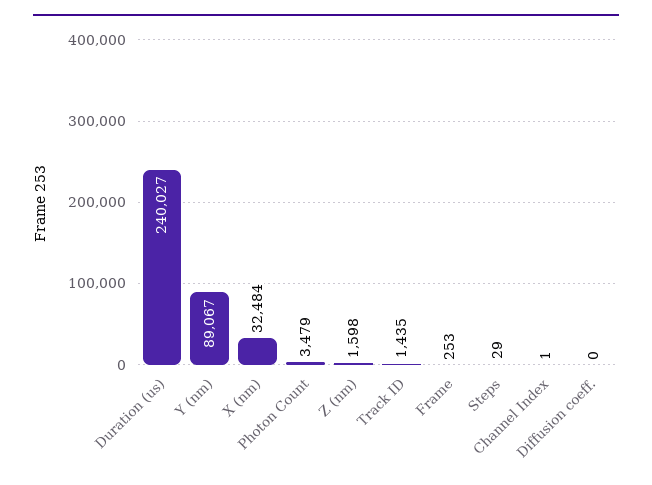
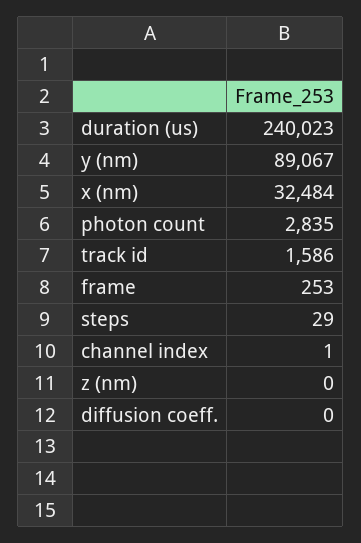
  {
-   "Duration (us)": 240027,
+   "Duration (us)": 240023,
    "Y (nm)": 89067,
    "X (nm)": 32484,
-   "Photon Count": 3479,
+   "Photon Count": 2835,
-   "Z (nm)": 1598,
+   "Z (nm)": 0,
-   "Track ID": 1435,
+   "Track ID": 1586,
    "Frame": 253,
    "Steps": 29,
    "Channel Index": 1,
    "Diffusion coeff.": 0
  }

